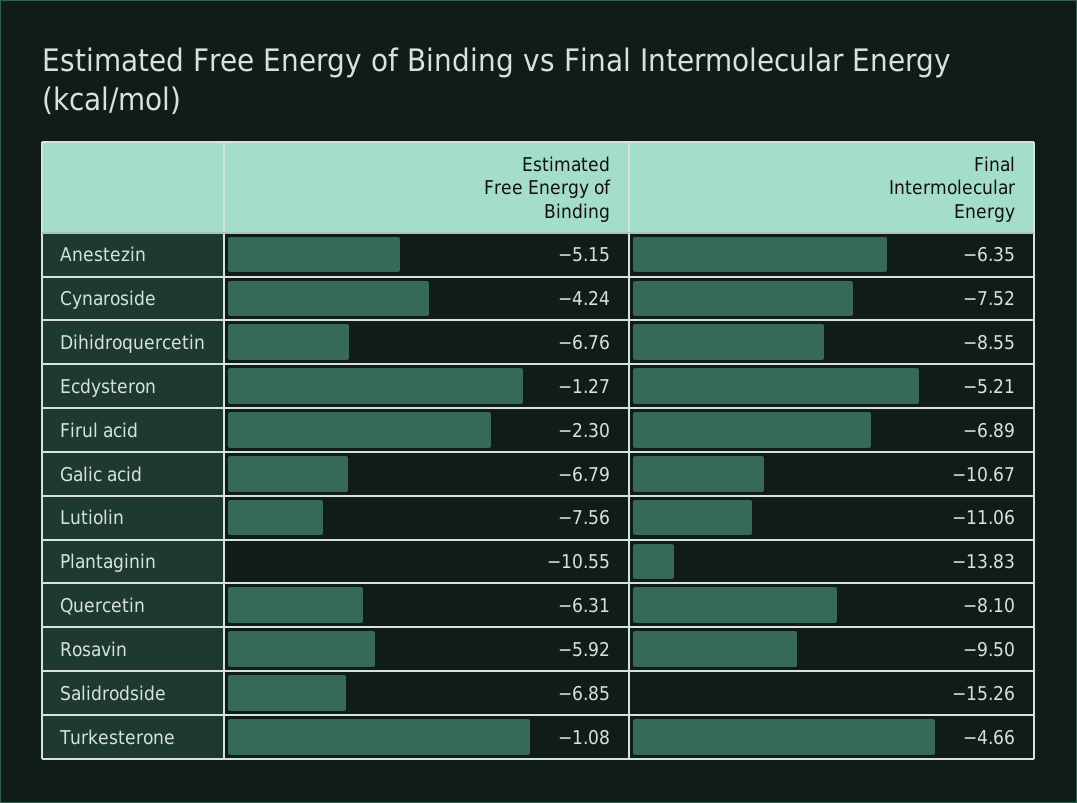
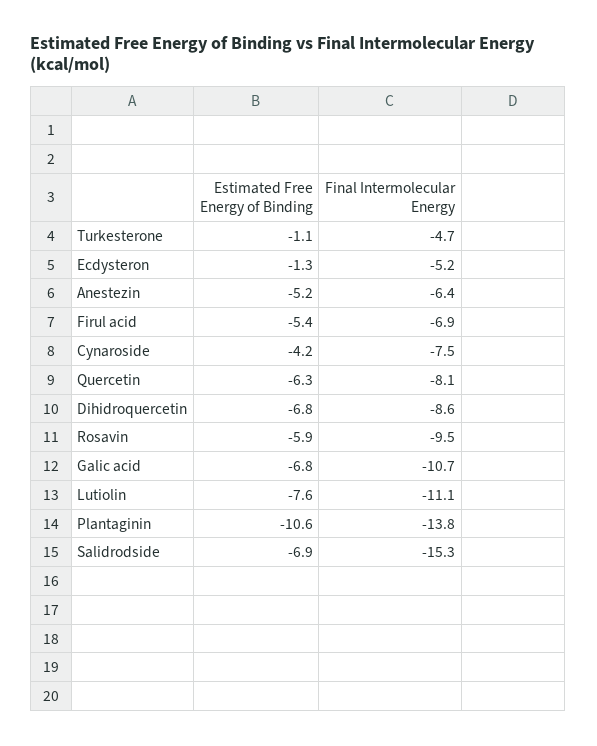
  {
    "Estimated Free Energy of Binding": {
      "Anestezin": -5.15,
      "Cynaroside": -4.24,
      "Dihidroquercetin": -6.76,
      "Ecdysteron": -1.27,
-     "Firul acid": -2.3,
+     "Firul acid": -5.4,
      "Galic acid": -6.79,
      "Lutiolin": -7.56,
      "Plantaginin": -10.55,
      "Quercetin": -6.31,
      "Rosavin": -5.92,
      "Salidrodside": -6.85,
      "Turkesterone": -1.08
    },
    "Final Intermolecular Energy": {
      "Anestezin": -6.35,
      "Cynaroside": -7.52,
      "Dihidroquercetin": -8.55,
      "Ecdysteron": -5.21,
      "Firul acid": -6.89,
      "Galic acid": -10.67,
      "Lutiolin": -11.06,
      "Plantaginin": -13.83,
      "Quercetin": -8.1,
      "Rosavin": -9.5,
      "Salidrodside": -15.26,
      "Turkesterone": -4.66
    }
  }

